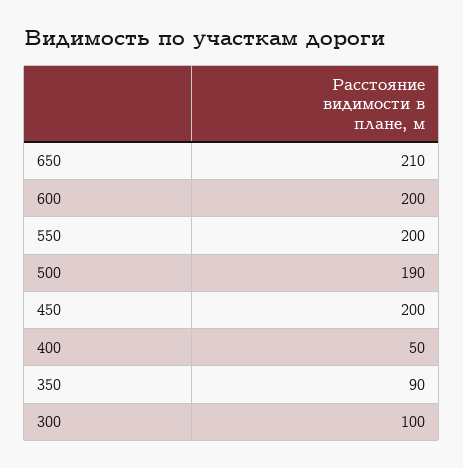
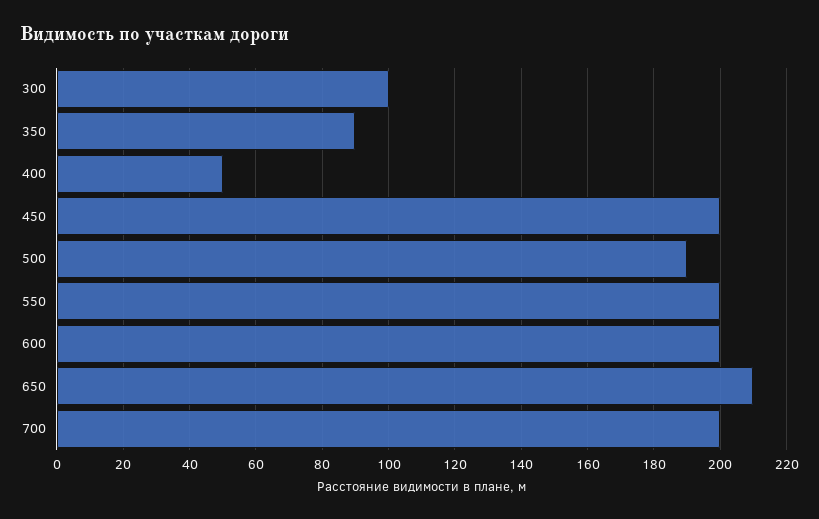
  {
    "650": 210,
    "600": 200,
    "550": 200,
    "500": 190,
    "450": 200,
    "400": 50,
    "350": 90,
-   "300": 100
+   "300": 100,
+   "700": 200
  }

